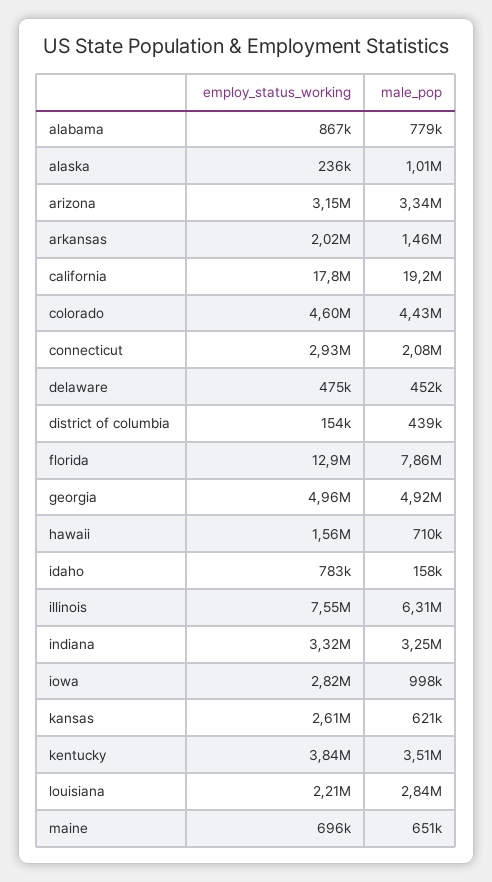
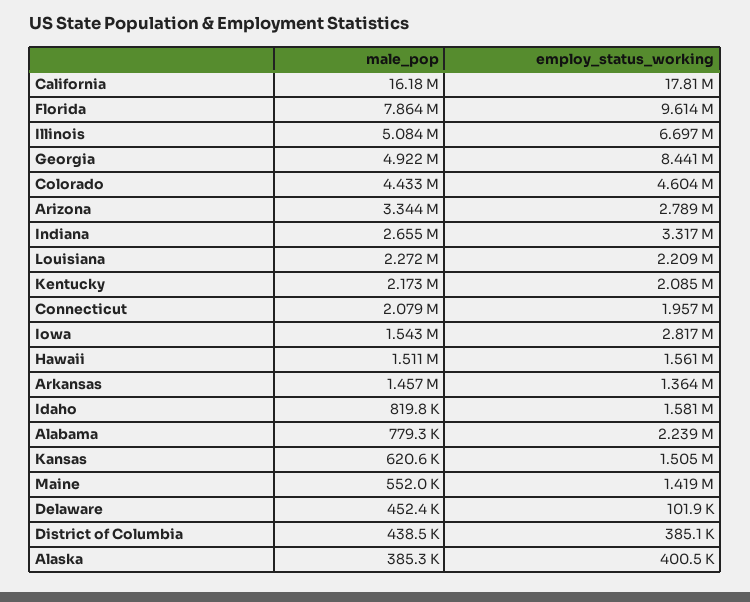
  {
    "employ_status_working": {
-     "alabama": 867000,
+     "alabama": 2239000,
-     "alaska": 236000,
+     "alaska": 400500,
-     "arizona": 3150000,
+     "arizona": 2789000,
-     "arkansas": 2020000,
+     "arkansas": 1364000,
      "california": 17810000,
      "colorado": 4604000,
-     "connecticut": 2930000,
+     "connecticut": 1957000,
-     "delaware": 475000,
+     "delaware": 101900,
-     "district of columbia": 154000,
+     "district of columbia": 385100,
-     "florida": 12900000,
+     "florida": 9614000,
-     "georgia": 4960000,
+     "georgia": 8441000,
      "hawaii": 1561000,
-     "idaho": 783000,
+     "idaho": 1581000,
-     "illinois": 7550000,
+     "illinois": 6697000,
      "indiana": 3317000,
      "iowa": 2817000,
-     "kansas": 2610000,
+     "kansas": 1505000,
-     "kentucky": 3840000,
+     "kentucky": 2085000,
      "louisiana": 2209000,
-     "maine": 696000
+     "maine": 1419000
    },
    "male_pop": {
      "alabama": 779300,
-     "alaska": 1010000,
+     "alaska": 385300,
      "arizona": 3344000,
      "arkansas": 1457000,
-     "california": 19200000,
+     "california": 16180000,
      "colorado": 4433000,
      "connecticut": 2079000,
      "delaware": 452400,
      "district of columbia": 438500,
      "florida": 7864000,
      "georgia": 4922000,
-     "hawaii": 710000,
+     "hawaii": 1511000,
-     "idaho": 158000,
+     "idaho": 819800,
-     "illinois": 6310000,
+     "illinois": 5084000,
-     "indiana": 3250000,
+     "indiana": 2655000,
-     "iowa": 998000,
+     "iowa": 1543000,
      "kansas": 620600,
-     "kentucky": 3510000,
+     "kentucky": 2173000,
-     "louisiana": 2840000,
+     "louisiana": 2272000,
-     "maine": 651000
+     "maine": 552000
    }
  }

